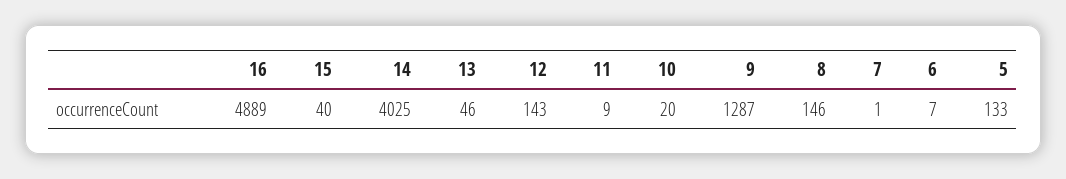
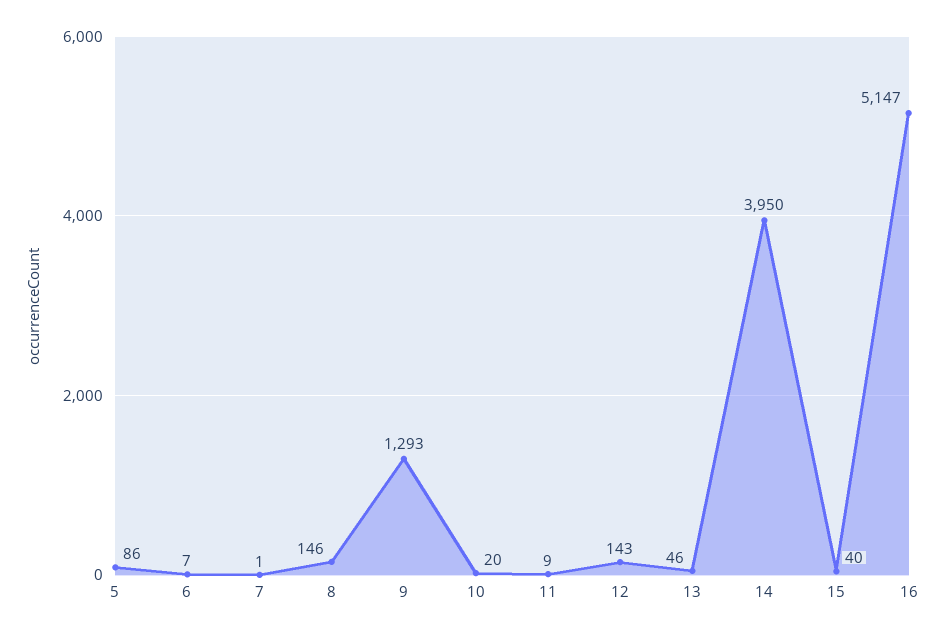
  {
-   "16": 4889,
+   "16": 5147,
    "15": 40,
-   "14": 4025,
+   "14": 3950,
    "13": 46,
    "12": 143,
    "11": 9,
    "10": 20,
-   "9": 1287,
+   "9": 1293,
    "8": 146,
    "7": 1,
    "6": 7,
-   "5": 133
+   "5": 86
  }

